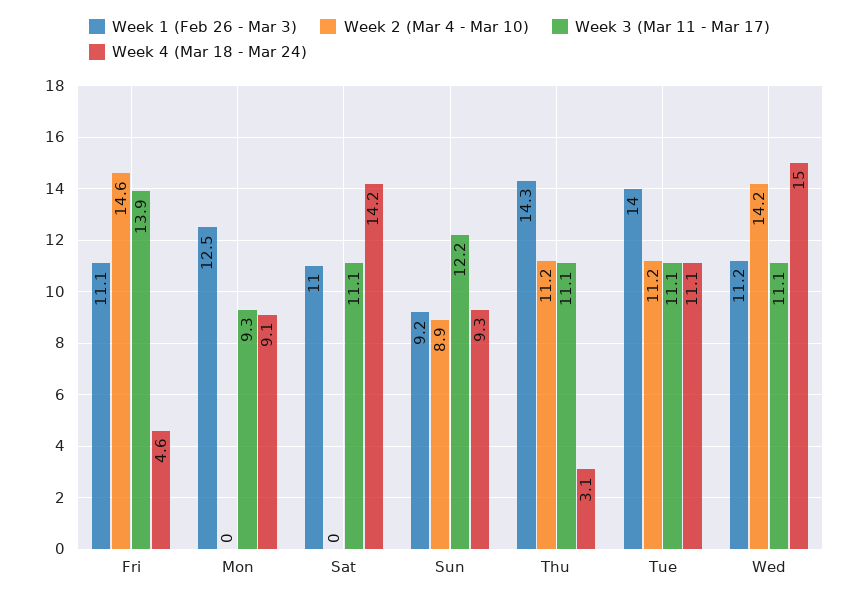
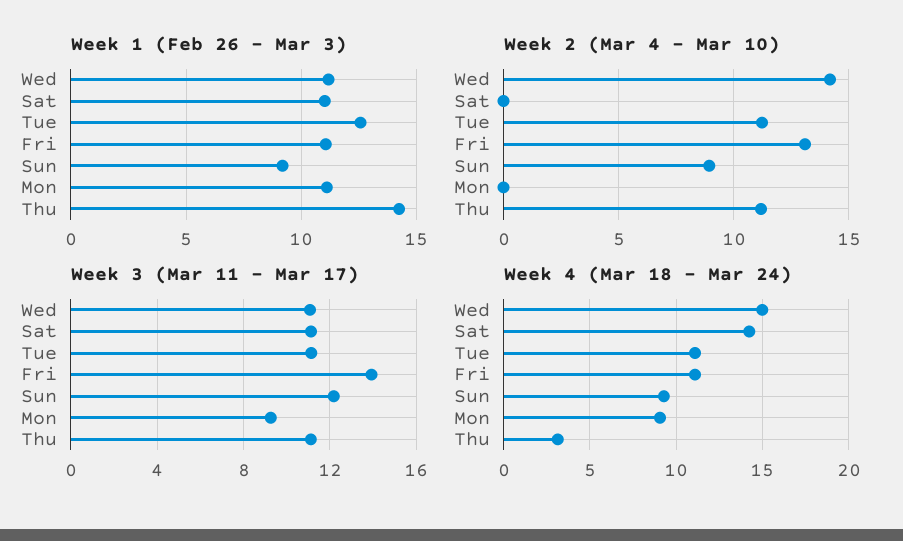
  {
    "Week 1 (Feb 26 - Mar 3)": {
      "Fri": 11.1,
-     "Mon": 12.5,
+     "Mon": 11,
      "Sat": 11,
      "Sun": 9.2,
      "Thu": 14.3,
-     "Tue": 14,
+     "Tue": 12.5,
      "Wed": 11.2
    },
    "Week 2 (Mar 4 - Mar 10)": {
-     "Fri": 14.6,
+     "Fri": 13,
      "Mon": 0,
      "Sat": 0,
      "Sun": 8.9,
      "Thu": 11.2,
      "Tue": 11.2,
      "Wed": 14.2
    },
    "Week 3 (Mar 11 - Mar 17)": {
      "Fri": 13.9,
      "Mon": 9.3,
      "Sat": 11.1,
      "Sun": 12.2,
      "Thu": 11.1,
      "Tue": 11.1,
      "Wed": 11.1
    },
    "Week 4 (Mar 18 - Mar 24)": {
-     "Fri": 4.6,
+     "Fri": 11,
      "Mon": 9.1,
      "Sat": 14.2,
      "Sun": 9.3,
      "Thu": 3.1,
      "Tue": 11.1,
      "Wed": 15
    }
  }

